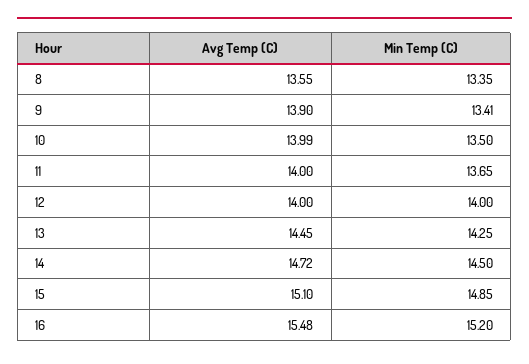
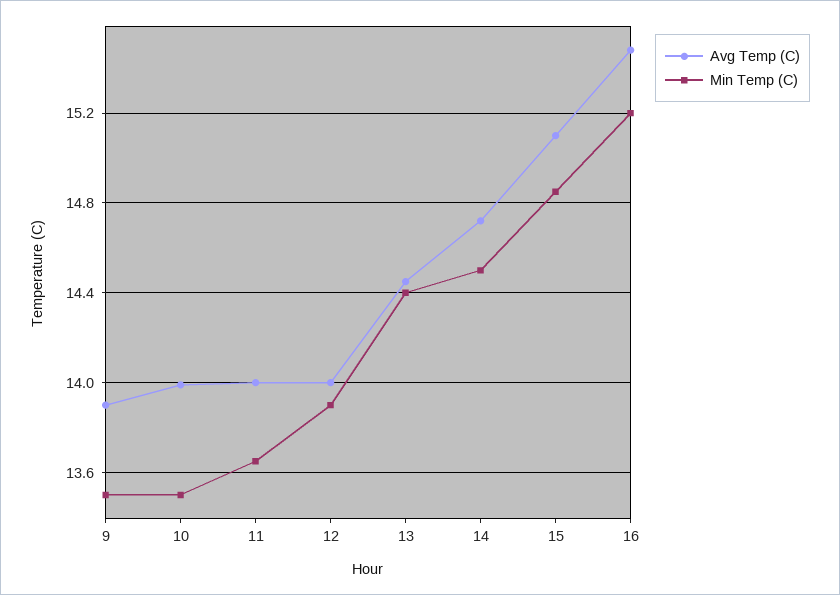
  {
    "Avg Temp (C)": {
-     "8": 13.55,
      "9": 13.9,
      "10": 13.99,
      "11": 14,
      "12": 14,
      "13": 14.45,
      "14": 14.72,
      "15": 15.1,
      "16": 15.48
    },
    "Min Temp (C)": {
-     "8": 13.35,
-     "9": 13.41,
+     "9": 13.5,
      "10": 13.5,
      "11": 13.65,
-     "12": 14,
+     "12": 13.9,
-     "13": 14.25,
+     "13": 14.4,
      "14": 14.5,
      "15": 14.85,
      "16": 15.2
    }
  }

